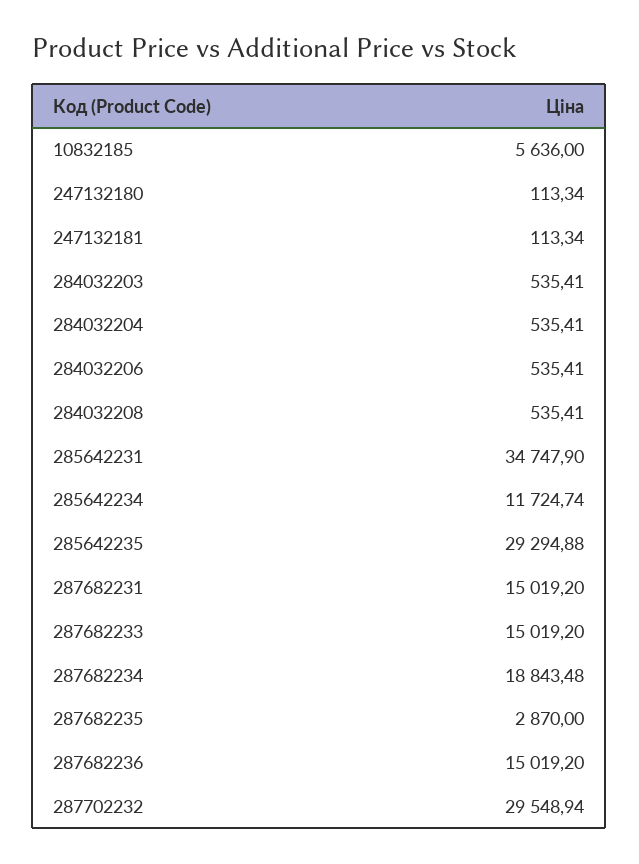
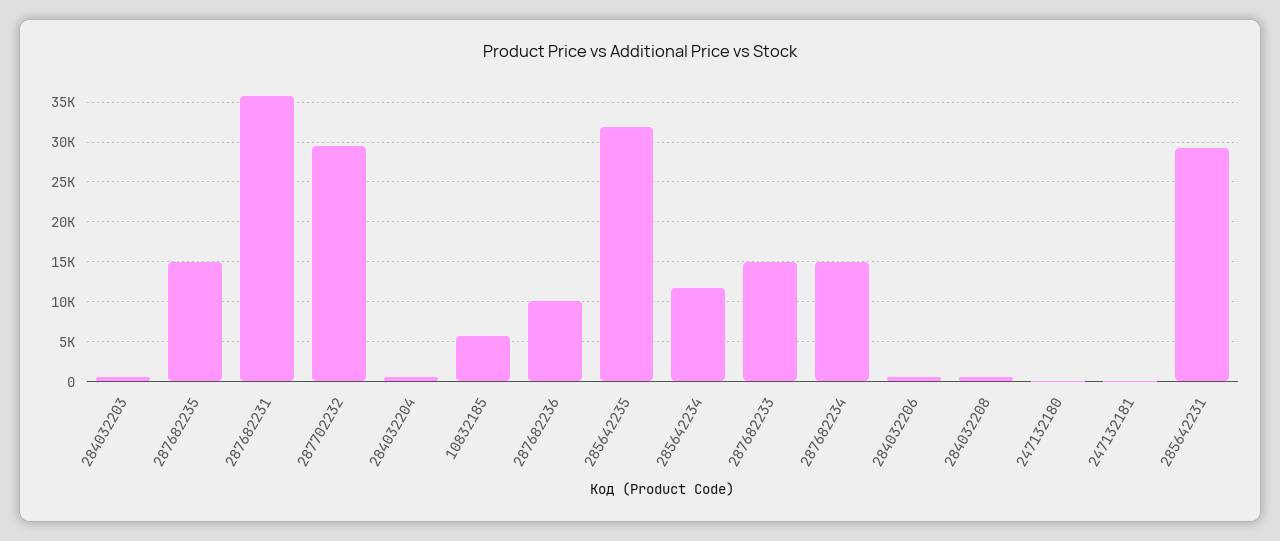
  {
    "10832185": 5636,
    "247132180": 113.34,
    "247132181": 113.34,
    "284032203": 535.41,
    "284032204": 535.41,
    "284032206": 535.41,
    "284032208": 535.41,
-   "285642231": 34747.9,
+   "285642231": 29000,
    "285642234": 11724.74,
-   "285642235": 29294.88,
+   "285642235": 32000,
-   "287682231": 15019.2,
+   "287682231": 36000,
    "287682233": 15019.2,
-   "287682234": 18843.48,
+   "287682234": 15000,
-   "287682235": 2870,
+   "287682235": 15000,
-   "287682236": 15019.2,
+   "287682236": 10000,
    "287702232": 29548.94
  }

